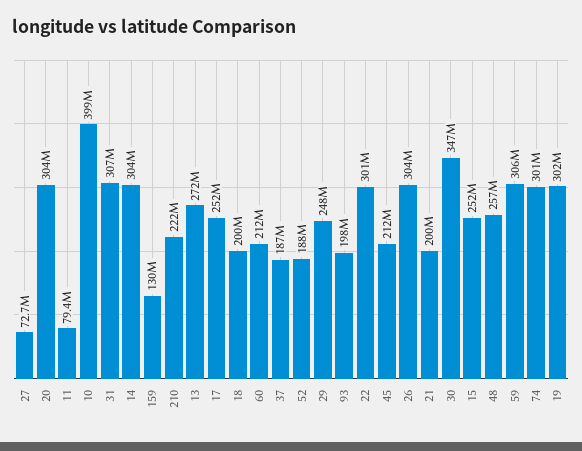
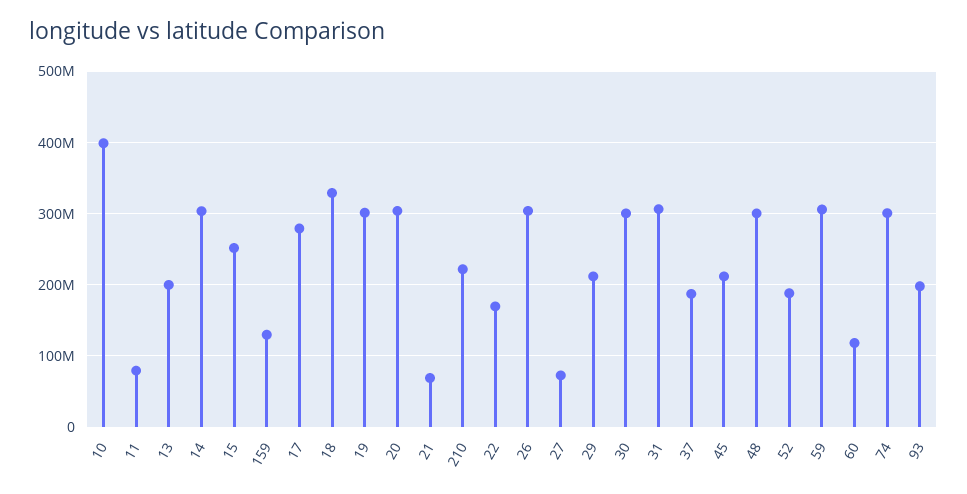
  {
    "27": 72700000,
    "20": 304000000,
    "11": 79400000,
    "10": 399000000,
    "31": 307000000,
    "14": 304000000,
    "159": 130000000,
    "210": 222000000,
-   "13": 272000000,
+   "13": 200000000,
-   "17": 252000000,
+   "17": 280000000,
-   "18": 200000000,
+   "18": 330000000,
-   "60": 212000000,
+   "60": 120000000,
    "37": 187000000,
    "52": 188000000,
-   "29": 248000000,
+   "29": 210000000,
    "93": 198000000,
-   "22": 301000000,
+   "22": 170000000,
    "45": 212000000,
    "26": 304000000,
-   "21": 200000000,
+   "21": 70000000,
-   "30": 347000000,
+   "30": 300000000,
    "15": 252000000,
-   "48": 257000000,
+   "48": 300000000,
    "59": 306000000,
    "74": 301000000,
    "19": 302000000
  }

